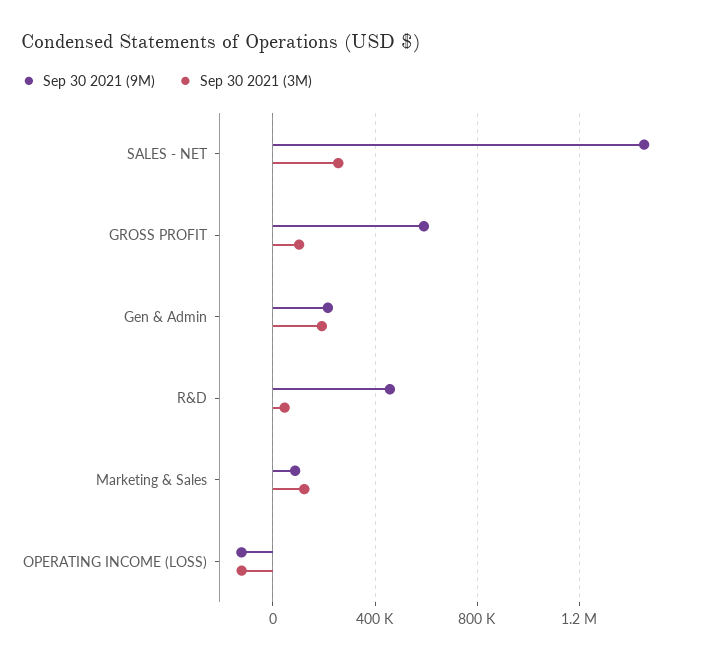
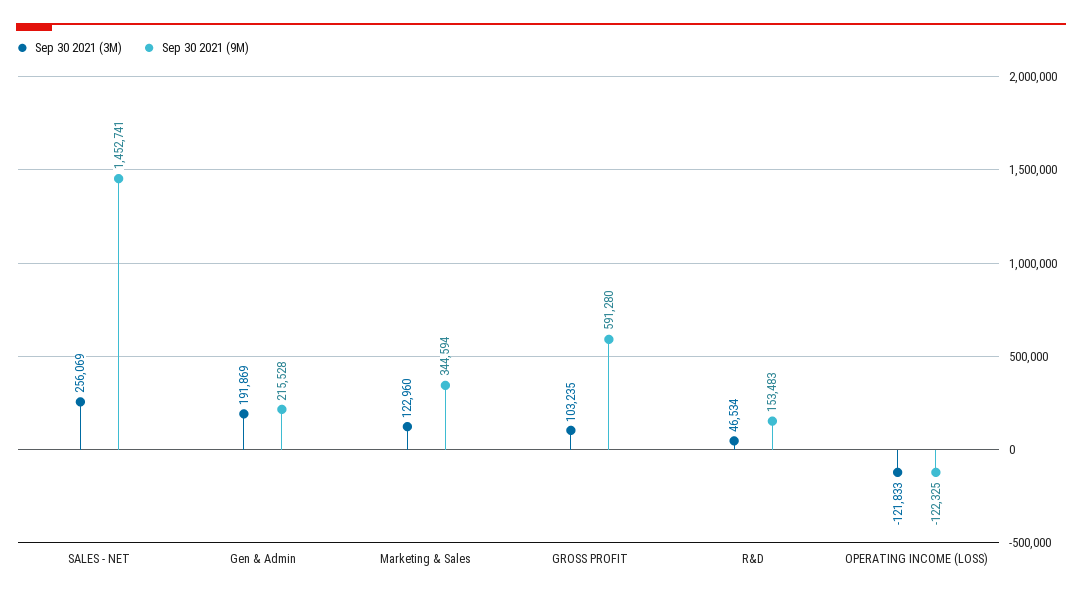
  {
    "Sep 30 2021 (9M)": {
      "SALES - NET": 1452741,
      "GROSS PROFIT": 591280,
      "Gen & Admin": 215528,
-     "R&D": 450000,
+     "R&D": 153483,
-     "Marketing & Sales": 100000,
+     "Marketing & Sales": 344594,
      "OPERATING INCOME (LOSS)": -122325
    },
    "Sep 30 2021 (3M)": {
      "SALES - NET": 256069,
      "GROSS PROFIT": 103235,
      "Gen & Admin": 191869,
      "R&D": 46534,
      "Marketing & Sales": 122960,
      "OPERATING INCOME (LOSS)": -121833
    }
  }

